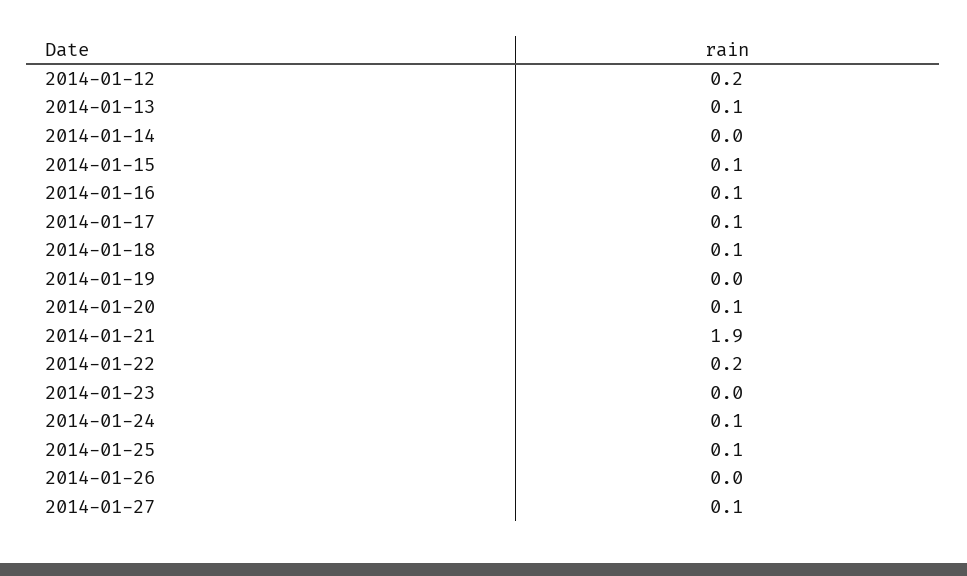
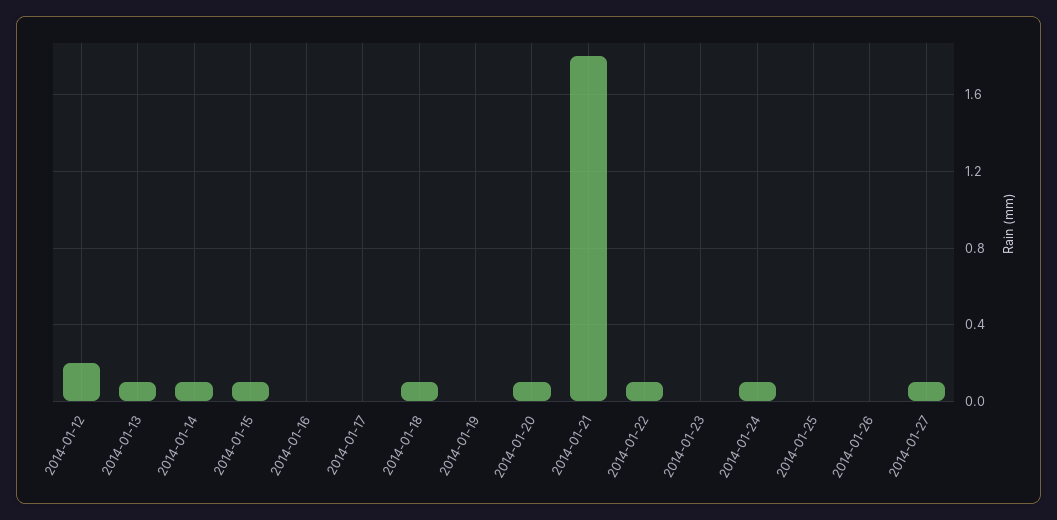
  {
    "2014-01-12": 0.2,
    "2014-01-13": 0.1,
-   "2014-01-14": 0,
+   "2014-01-14": 0.1,
    "2014-01-15": 0.1,
-   "2014-01-16": 0.1,
+   "2014-01-16": 0,
-   "2014-01-17": 0.1,
+   "2014-01-17": 0,
    "2014-01-18": 0.1,
    "2014-01-19": 0,
    "2014-01-20": 0.1,
-   "2014-01-21": 1.9,
+   "2014-01-21": 1.8,
-   "2014-01-22": 0.2,
+   "2014-01-22": 0.1,
    "2014-01-23": 0,
    "2014-01-24": 0.1,
-   "2014-01-25": 0.1,
+   "2014-01-25": 0,
    "2014-01-26": 0,
    "2014-01-27": 0.1
  }

